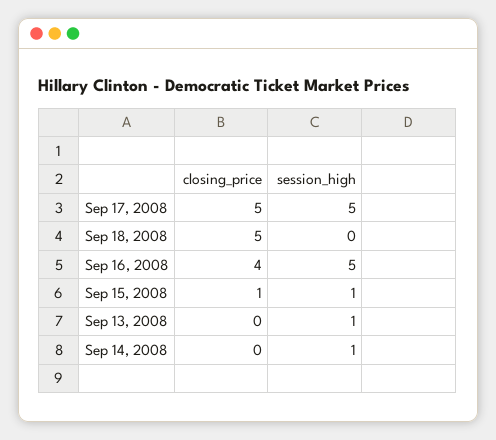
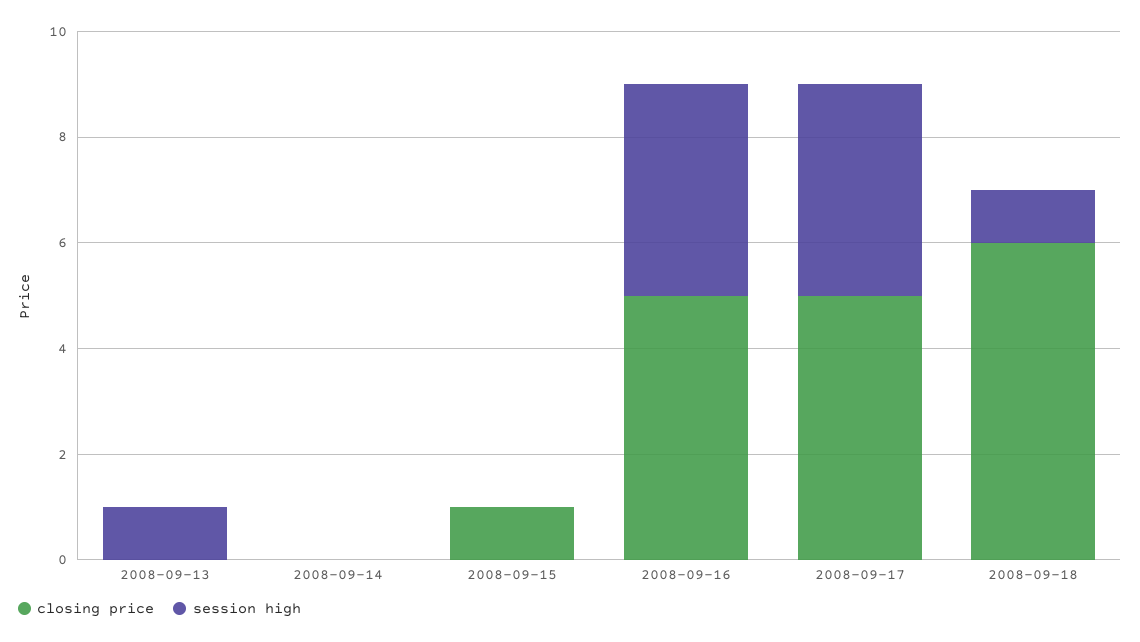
  {
    "closing_price": {
      "Sep 17, 2008": 5,
-     "Sep 18, 2008": 5,
+     "Sep 18, 2008": 6,
-     "Sep 16, 2008": 4,
+     "Sep 16, 2008": 5,
      "Sep 15, 2008": 1,
      "Sep 13, 2008": 0,
      "Sep 14, 2008": 0
    },
    "session_high": {
-     "Sep 17, 2008": 5,
+     "Sep 17, 2008": 4,
-     "Sep 18, 2008": 0,
+     "Sep 18, 2008": 1,
-     "Sep 16, 2008": 5,
+     "Sep 16, 2008": 4,
-     "Sep 15, 2008": 1,
+     "Sep 15, 2008": 0,
      "Sep 13, 2008": 1,
-     "Sep 14, 2008": 1
+     "Sep 14, 2008": 0
    }
  }

